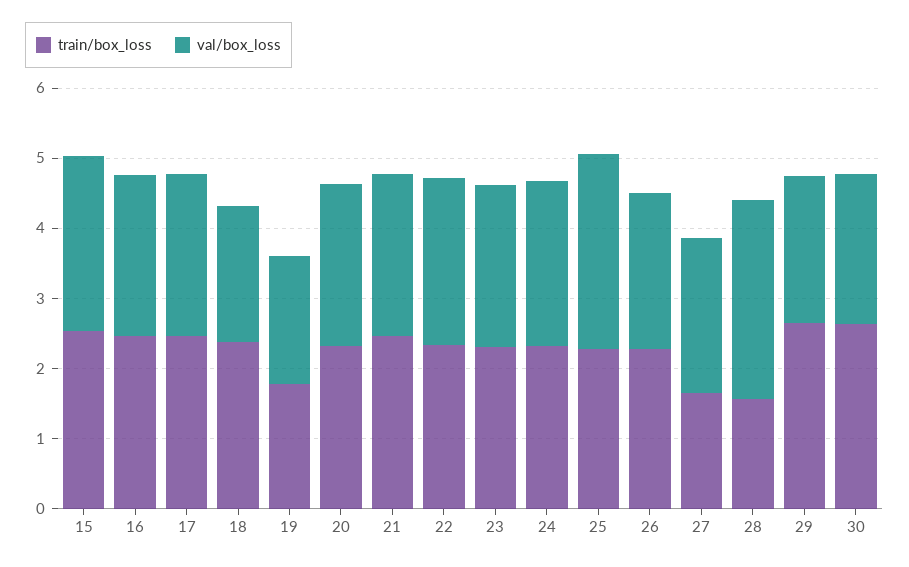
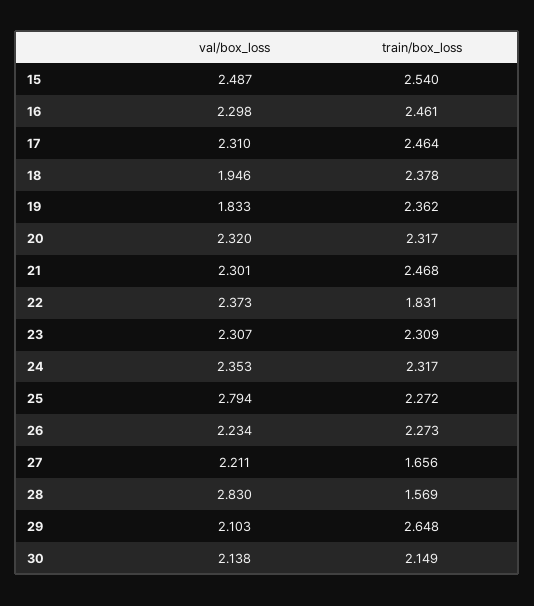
  {
    "train/box_loss": {
      "15": 2.54,
      "16": 2.461,
      "17": 2.464,
      "18": 2.378,
-     "19": 1.8,
+     "19": 2.362,
      "20": 2.317,
      "21": 2.468,
-     "22": 2.4,
+     "22": 1.831,
      "23": 2.309,
      "24": 2.317,
      "25": 2.272,
      "26": 2.273,
      "27": 1.656,
      "28": 1.569,
      "29": 2.648,
-     "30": 2.6
+     "30": 2.149
    },
    "val/box_loss": {
      "15": 2.487,
      "16": 2.298,
      "17": 2.31,
      "18": 1.946,
      "19": 1.833,
      "20": 2.32,
      "21": 2.301,
      "22": 2.373,
      "23": 2.307,
      "24": 2.353,
      "25": 2.794,
      "26": 2.234,
      "27": 2.211,
      "28": 2.83,
      "29": 2.103,
      "30": 2.138
    }
  }

